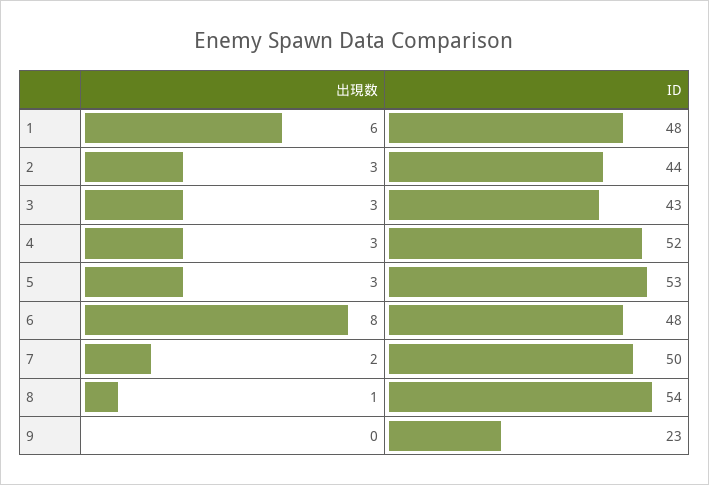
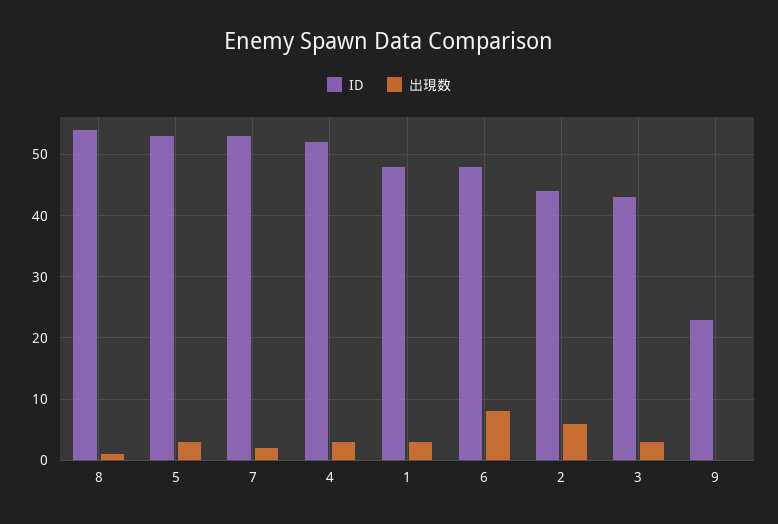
  {
    "出現数": {
-     "1": 6,
+     "1": 3,
-     "2": 3,
+     "2": 6,
      "3": 3,
      "4": 3,
      "5": 3,
      "6": 8,
      "7": 2,
      "8": 1,
      "9": 0
    },
    "ID": {
      "1": 48,
      "2": 44,
      "3": 43,
      "4": 52,
      "5": 53,
      "6": 48,
-     "7": 50,
+     "7": 53,
      "8": 54,
      "9": 23
    }
  }

